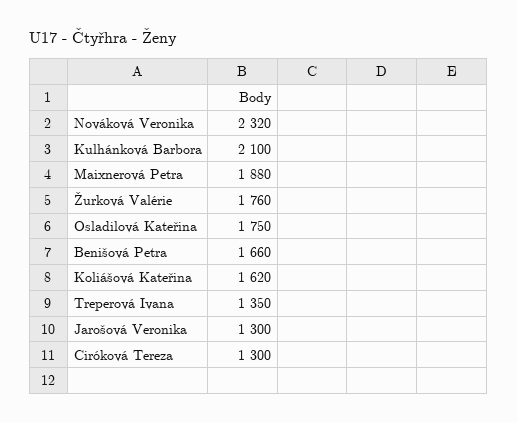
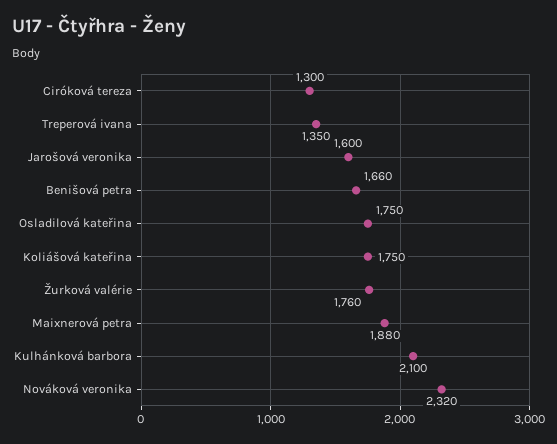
  {
    "Nováková Veronika": 2320,
    "Kulhánková Barbora": 2100,
    "Maixnerová Petra": 1880,
    "Žurková Valérie": 1760,
    "Osladilová Kateřina": 1750,
    "Benišová Petra": 1660,
-   "Koliášová Kateřina": 1620,
+   "Koliášová Kateřina": 1750,
    "Treperová Ivana": 1350,
-   "Jarošová Veronika": 1300,
+   "Jarošová Veronika": 1600,
    "Ciróková Tereza": 1300
  }

